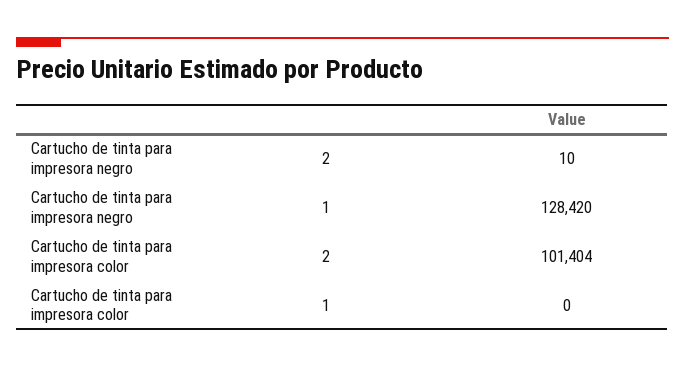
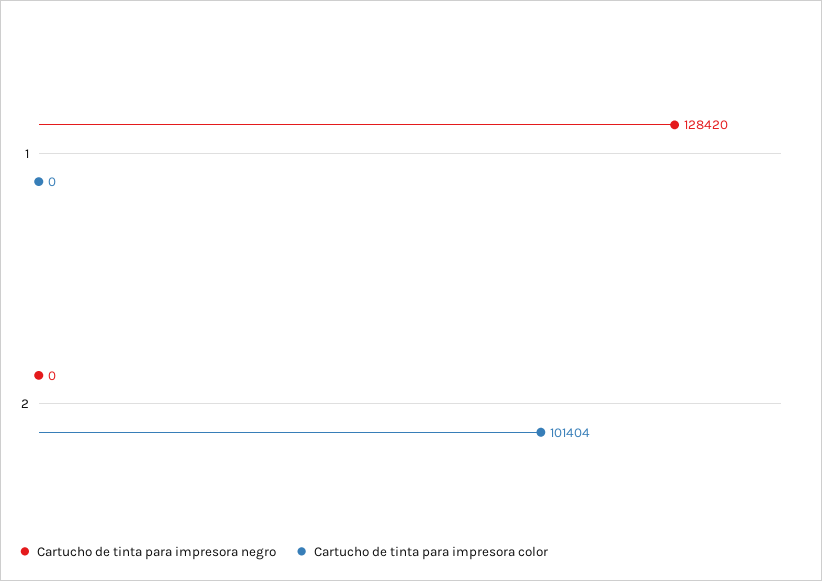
  {
    "Cartucho de tinta para impresora negro": {
-     "2": 10,
+     "2": 0,
      "1": 128420
    },
    "Cartucho de tinta para impresora color": {
      "2": 101404,
      "1": 0
    }
  }

